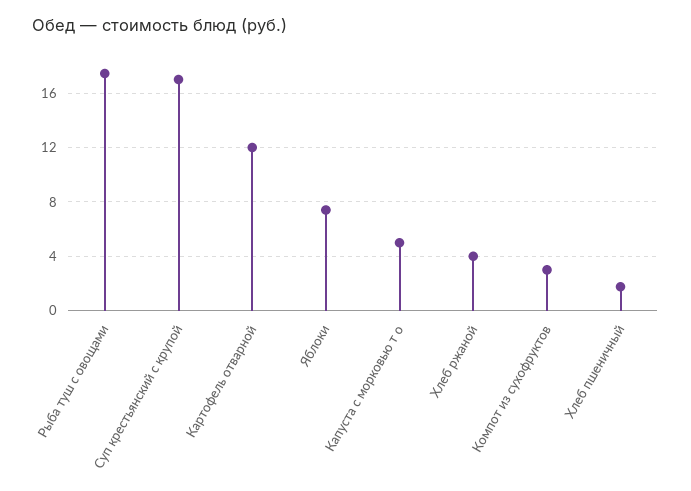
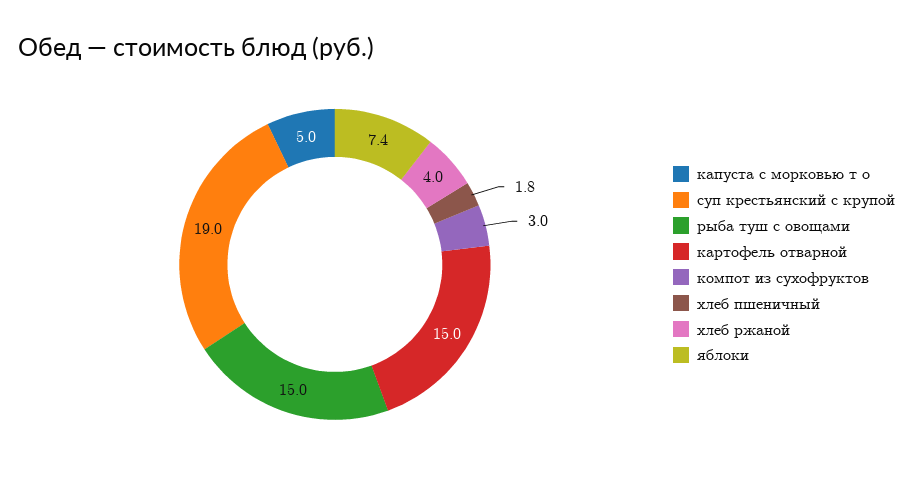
  {
-   "Рыба туш с овощами": 17.5,
+   "Рыба туш с овощами": 15,
-   "Суп крестьянский с крупой": 17,
+   "Суп крестьянский с крупой": 19,
-   "Картофель отварной": 12,
+   "Картофель отварной": 15,
    "Яблоки": 7.4,
    "Капуста с морковью т о": 5,
    "Хлеб ржаной": 4,
    "Компот из сухофруктов": 3,
    "Хлеб пшеничный": 1.8
  }

